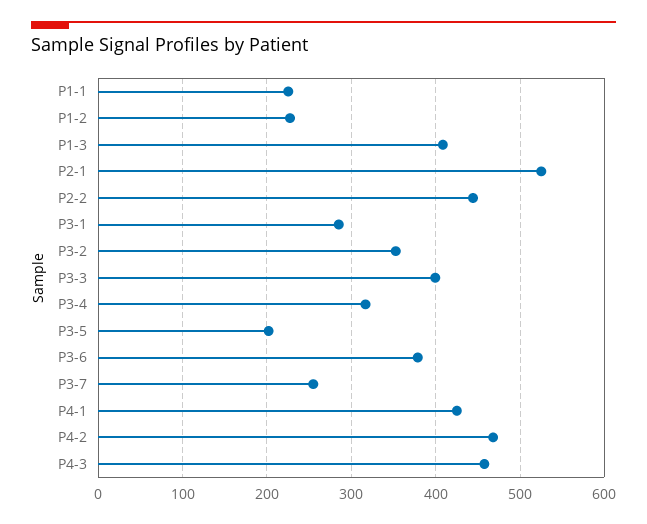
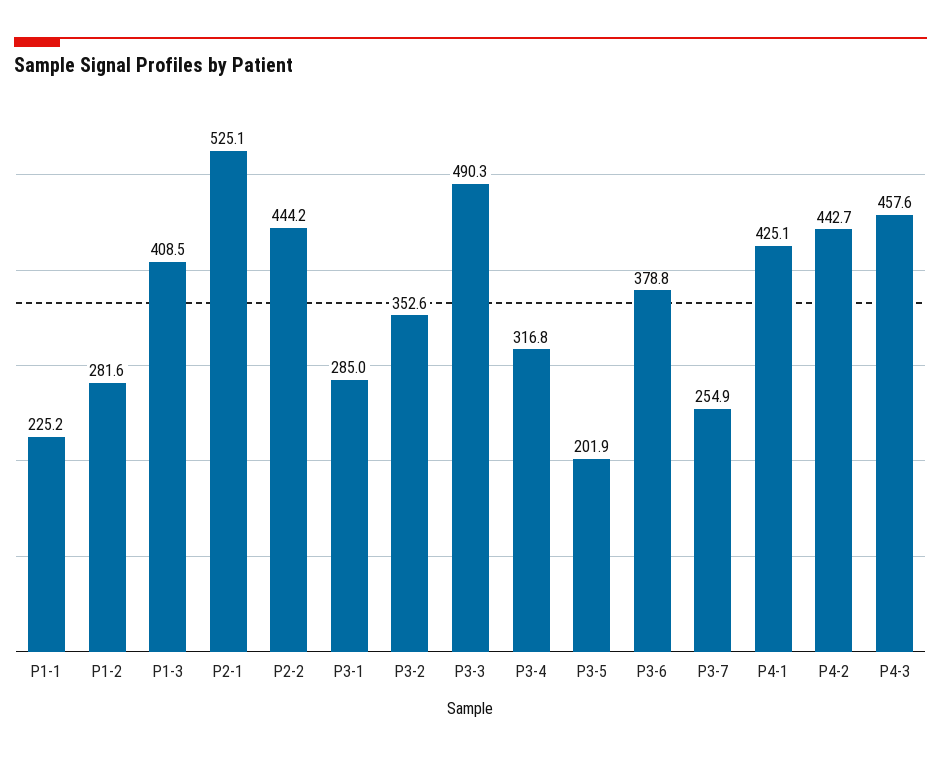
  {
    "P1-1": 225.2,
-   "P1-2": 230,
+   "P1-2": 281.6,
    "P1-3": 408.5,
    "P2-1": 525.1,
    "P2-2": 444.2,
    "P3-1": 285,
    "P3-2": 352.6,
-   "P3-3": 400,
+   "P3-3": 490.3,
    "P3-4": 316.8,
    "P3-5": 201.9,
    "P3-6": 378.8,
    "P3-7": 254.9,
    "P4-1": 425.1,
-   "P4-2": 470,
+   "P4-2": 442.7,
    "P4-3": 457.6
  }

